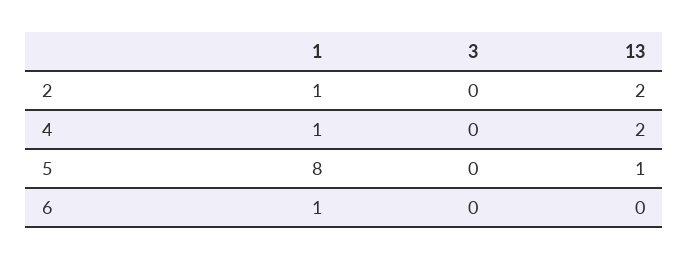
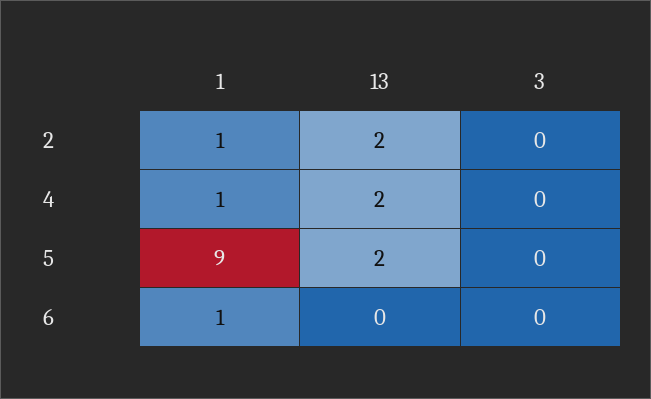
  {
    "1": {
      "2": 1,
      "4": 1,
-     "5": 8,
+     "5": 9,
      "6": 1
    },
    "3": {
      "2": 0,
      "4": 0,
      "5": 0,
      "6": 0
    },
    "13": {
      "2": 2,
      "4": 2,
-     "5": 1,
+     "5": 2,
      "6": 0
    }
  }

